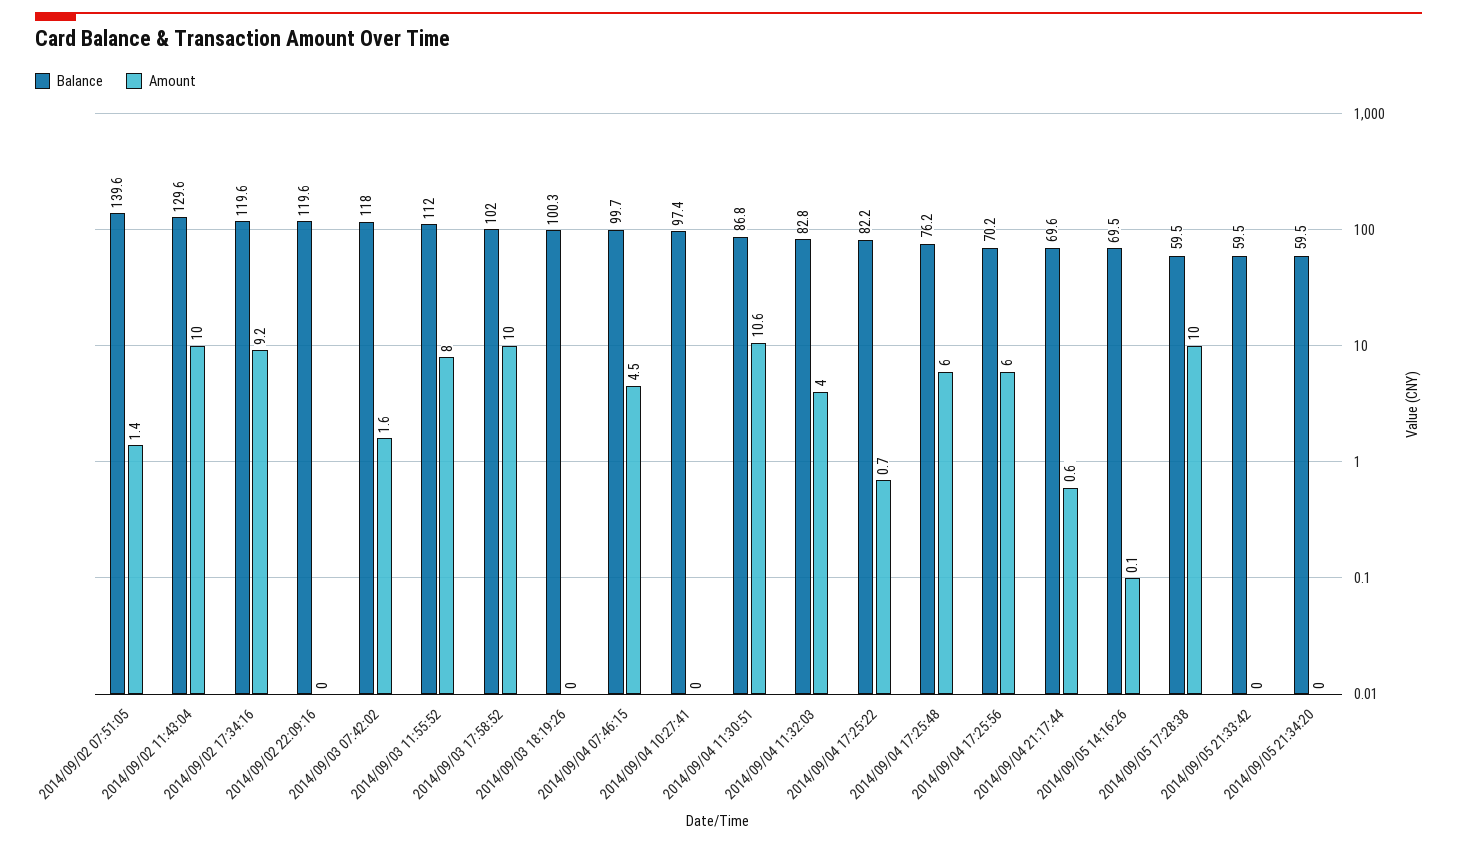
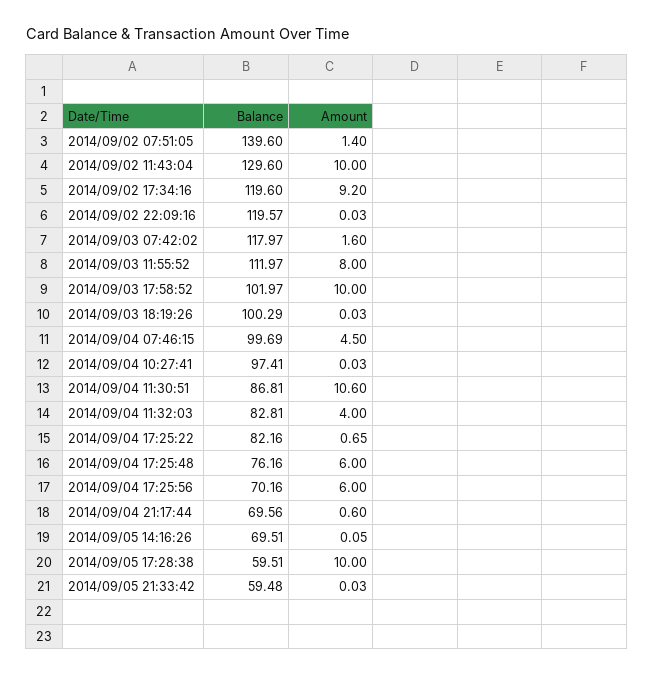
  {
    "Balance": {
      "2014/09/02 07:51:05": 139.6,
      "2014/09/02 11:43:04": 129.6,
      "2014/09/02 17:34:16": 119.6,
      "2014/09/02 22:09:16": 119.57,
      "2014/09/03 07:42:02": 117.97,
      "2014/09/03 11:55:52": 111.97,
      "2014/09/03 17:58:52": 101.97,
      "2014/09/03 18:19:26": 100.29,
      "2014/09/04 07:46:15": 99.69,
      "2014/09/04 10:27:41": 97.41,
      "2014/09/04 11:30:51": 86.81,
      "2014/09/04 11:32:03": 82.81,
      "2014/09/04 17:25:22": 82.16,
      "2014/09/04 17:25:48": 76.16,
      "2014/09/04 17:25:56": 70.16,
      "2014/09/04 21:17:44": 69.56,
      "2014/09/05 14:16:26": 69.51,
      "2014/09/05 17:28:38": 59.51,
-     "2014/09/05 21:33:42": 59.48,
+     "2014/09/05 21:33:42": 59.48
-     "2014/09/05 21:34:20": 59.5
    },
    "Amount": {
      "2014/09/02 07:51:05": 1.4,
      "2014/09/02 11:43:04": 10,
      "2014/09/02 17:34:16": 9.2,
      "2014/09/02 22:09:16": 0.03,
      "2014/09/03 07:42:02": 1.6,
      "2014/09/03 11:55:52": 8,
      "2014/09/03 17:58:52": 10,
      "2014/09/03 18:19:26": 0.03,
      "2014/09/04 07:46:15": 4.5,
      "2014/09/04 10:27:41": 0.03,
      "2014/09/04 11:30:51": 10.6,
      "2014/09/04 11:32:03": 4,
      "2014/09/04 17:25:22": 0.65,
      "2014/09/04 17:25:48": 6,
      "2014/09/04 17:25:56": 6,
      "2014/09/04 21:17:44": 0.6,
      "2014/09/05 14:16:26": 0.05,
      "2014/09/05 17:28:38": 10,
-     "2014/09/05 21:33:42": 0.03,
+     "2014/09/05 21:33:42": 0.03
-     "2014/09/05 21:34:20": 0
    }
  }

